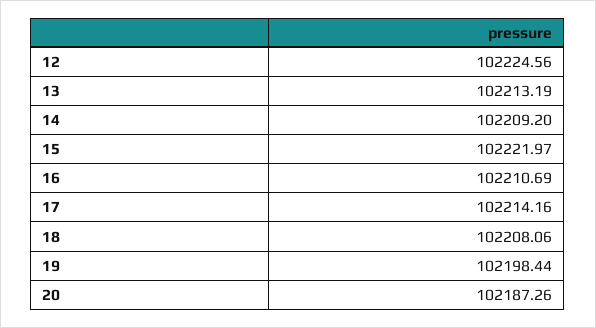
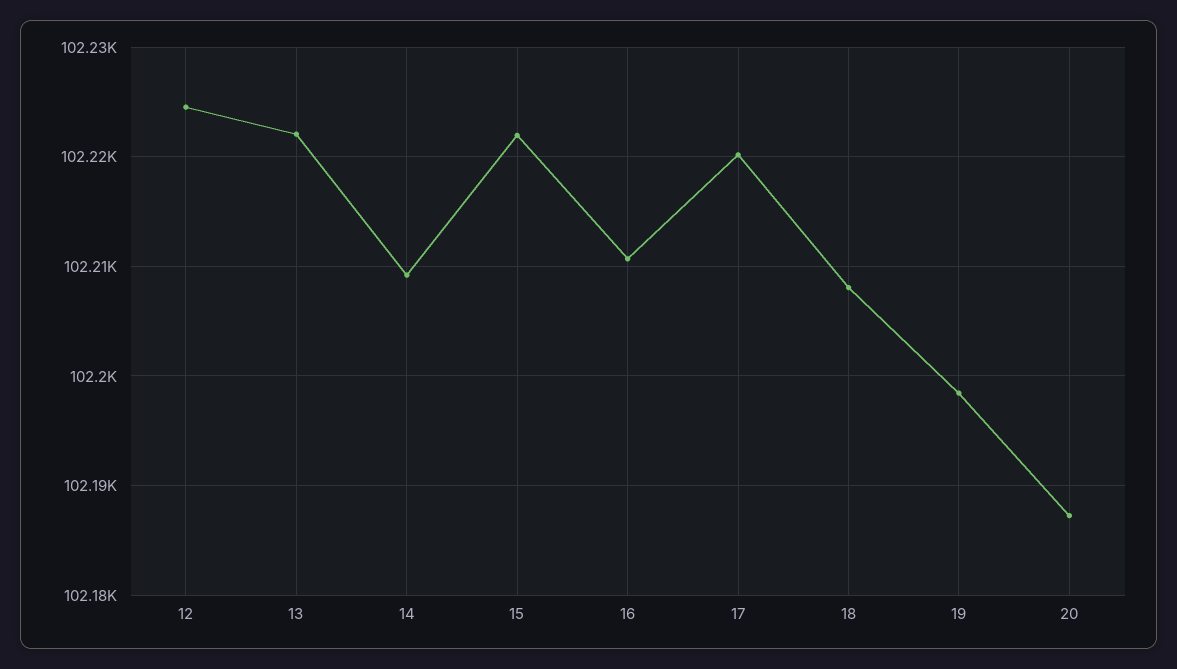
  {
    "12": 102224.56,
-   "13": 102213.19,
+   "13": 102222,
    "14": 102209.2,
    "15": 102221.97,
    "16": 102210.69,
-   "17": 102214.16,
+   "17": 102220,
    "18": 102208.06,
    "19": 102198.44,
    "20": 102187.26
  }

